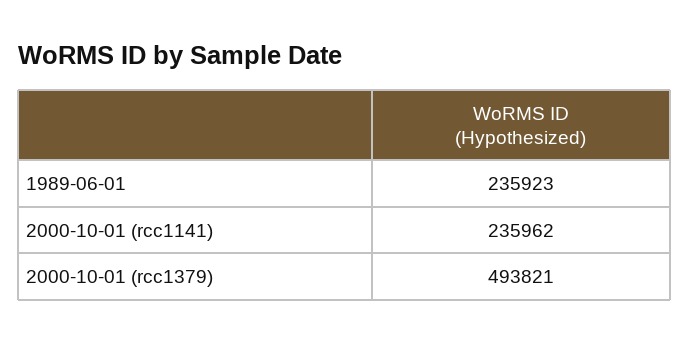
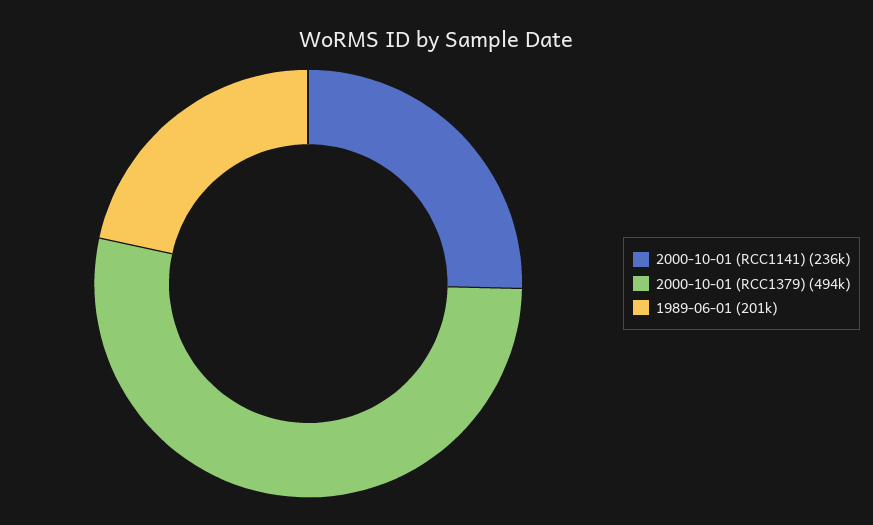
  {
-   "1989-06-01": 235923,
+   "1989-06-01": 201000,
    "2000-10-01 (rcc1141)": 235962,
    "2000-10-01 (rcc1379)": 493821
  }

